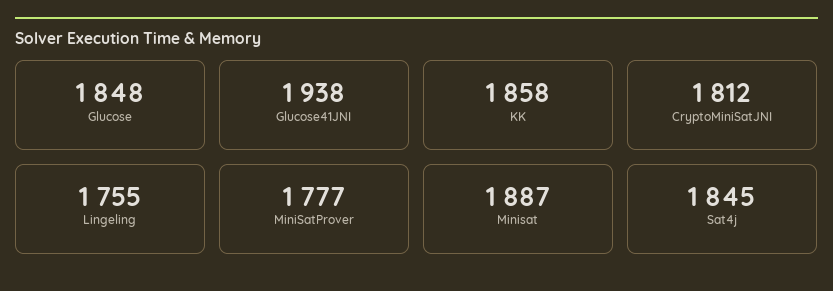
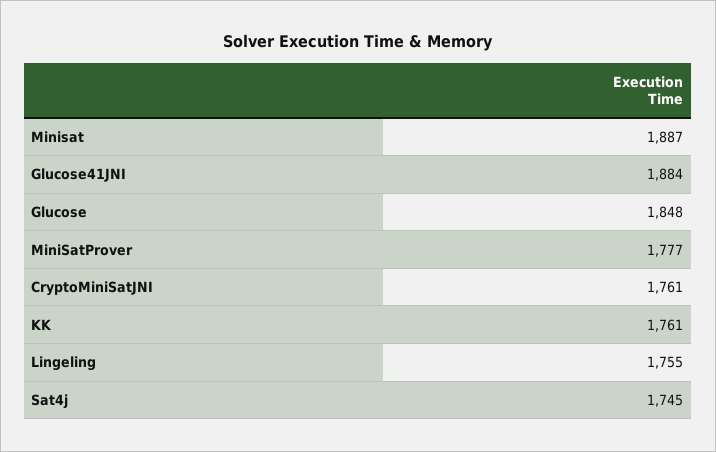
  {
    "Glucose": 1848,
-   "Glucose41JNI": 1938,
+   "Glucose41JNI": 1884,
-   "KK": 1858,
+   "KK": 1761,
-   "CryptoMiniSatJNI": 1812,
+   "CryptoMiniSatJNI": 1761,
    "Lingeling": 1755,
    "MiniSatProver": 1777,
    "Minisat": 1887,
-   "Sat4j": 1845
+   "Sat4j": 1745
  }

